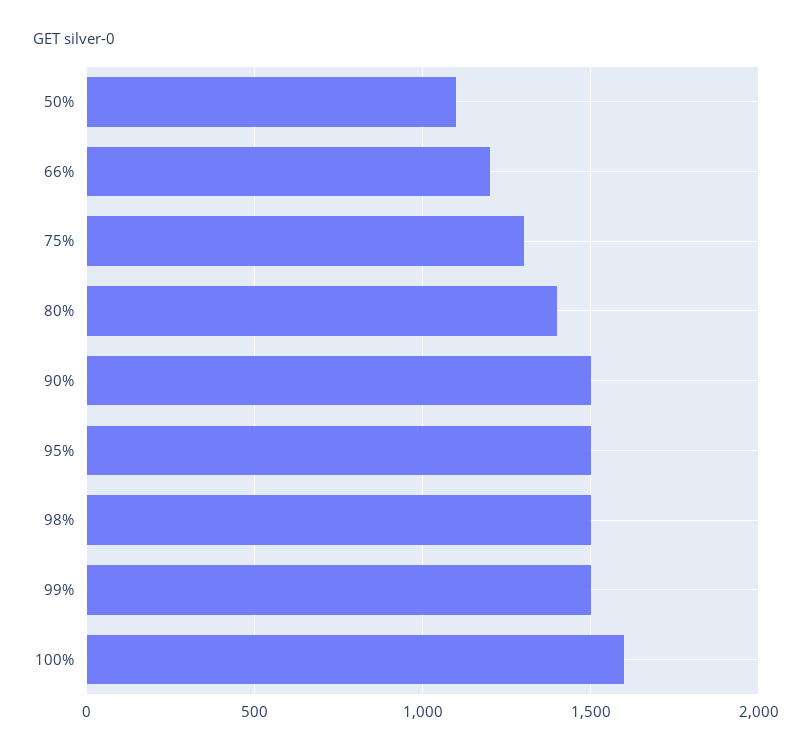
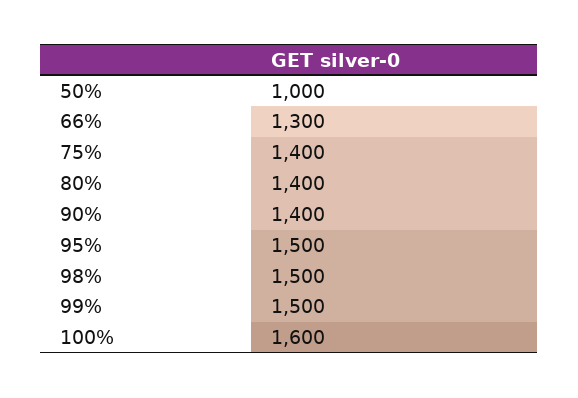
  {
-   "50%": 1100,
+   "50%": 1000,
-   "66%": 1200,
+   "66%": 1300,
-   "75%": 1300,
+   "75%": 1400,
    "80%": 1400,
-   "90%": 1500,
+   "90%": 1400,
    "95%": 1500,
    "98%": 1500,
    "99%": 1500,
    "100%": 1600
  }

